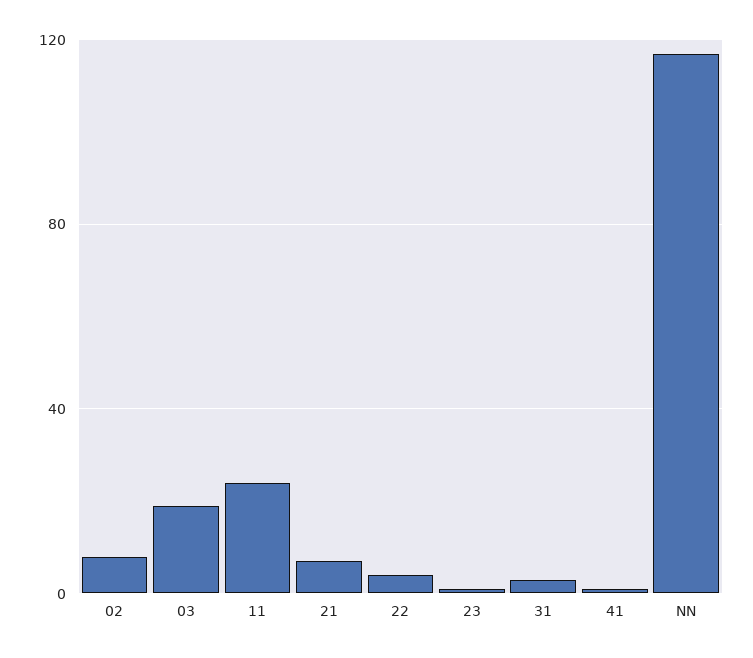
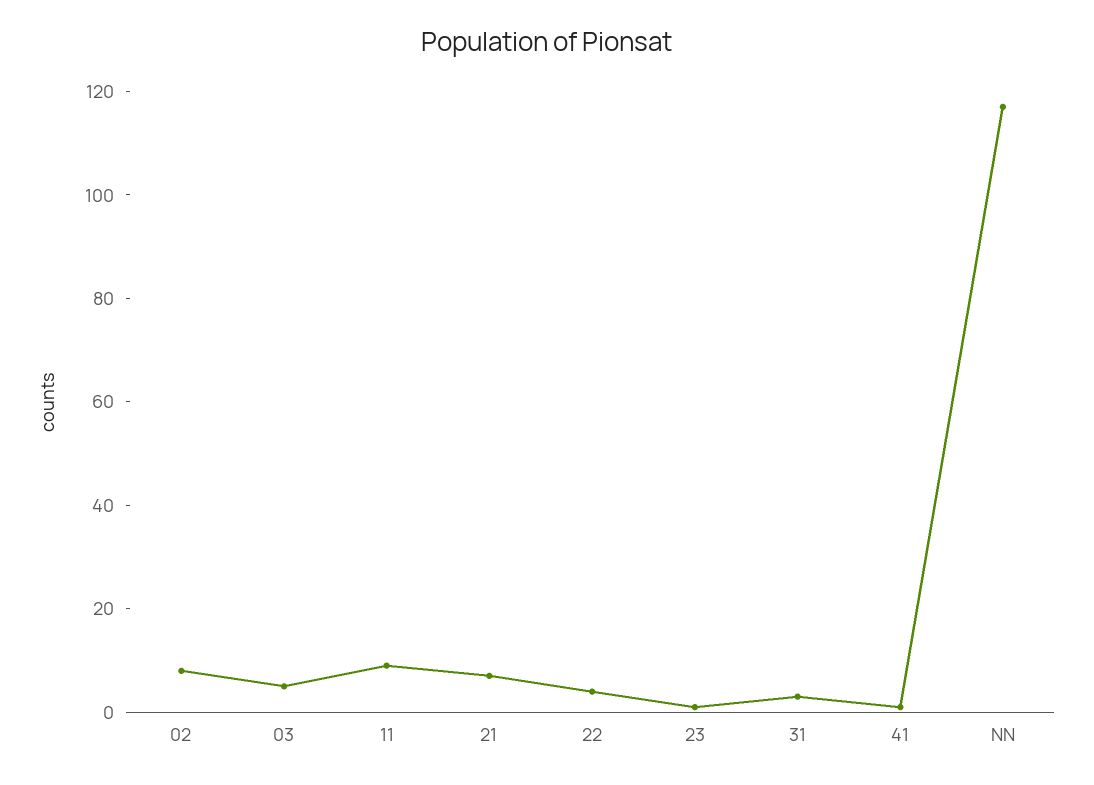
  {
    "02": 10,
-   "03": 20,
+   "03": 5,
-   "11": 25,
+   "11": 10,
    "21": 5,
    "22": 5,
    "23": 0,
    "31": 5,
    "41": 0,
    "NN": 115
  }

